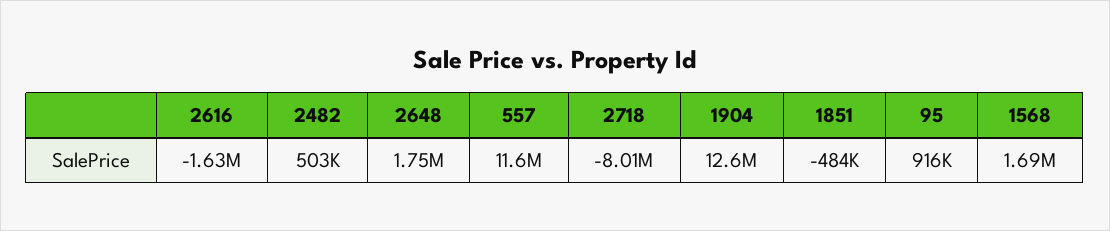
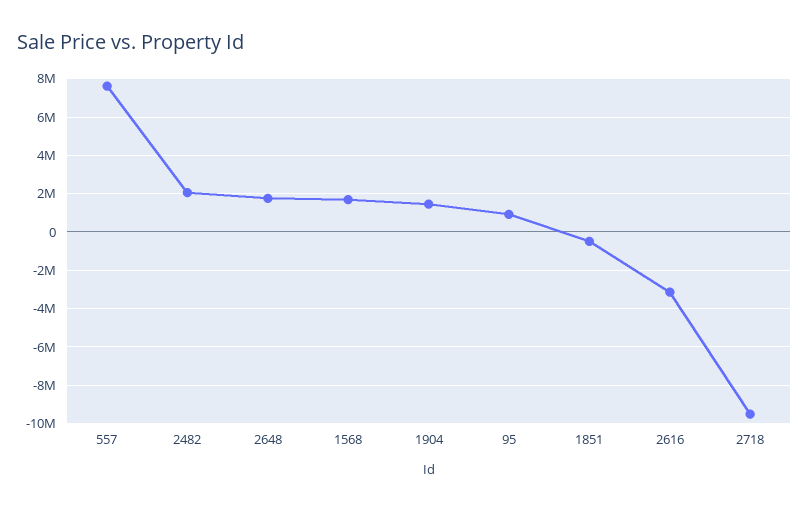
  {
-   "2616": -1630000,
+   "2616": -3000000,
-   "2482": 503000,
+   "2482": 2000000,
    "2648": 1750000,
-   "557": 11600000,
+   "557": 7500000,
-   "2718": -8010000,
+   "2718": -9500000,
-   "1904": 12600000,
+   "1904": 1500000,
    "1851": -484000,
    "95": 916000,
    "1568": 1690000
  }

